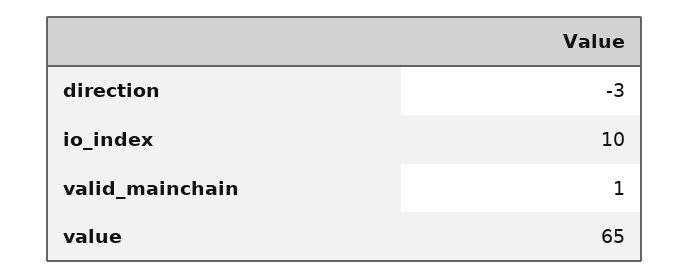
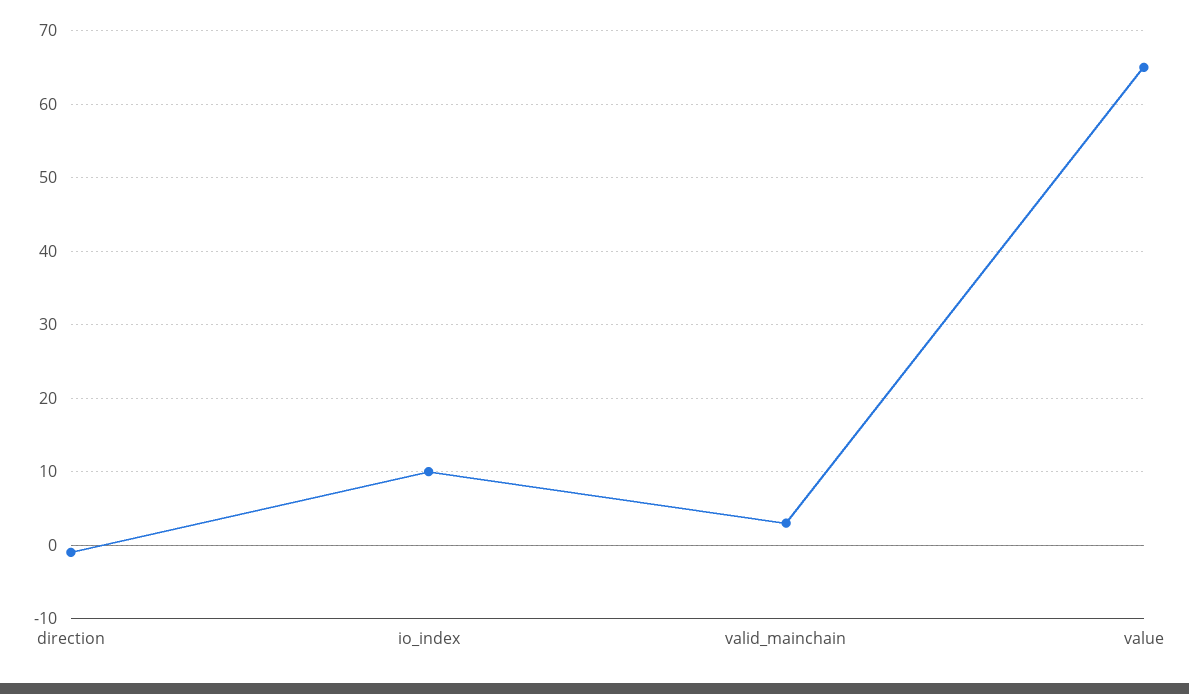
  {
-   "direction": -3,
+   "direction": -1,
    "io_index": 10,
-   "valid_mainchain": 1,
+   "valid_mainchain": 3,
    "value": 65
  }

